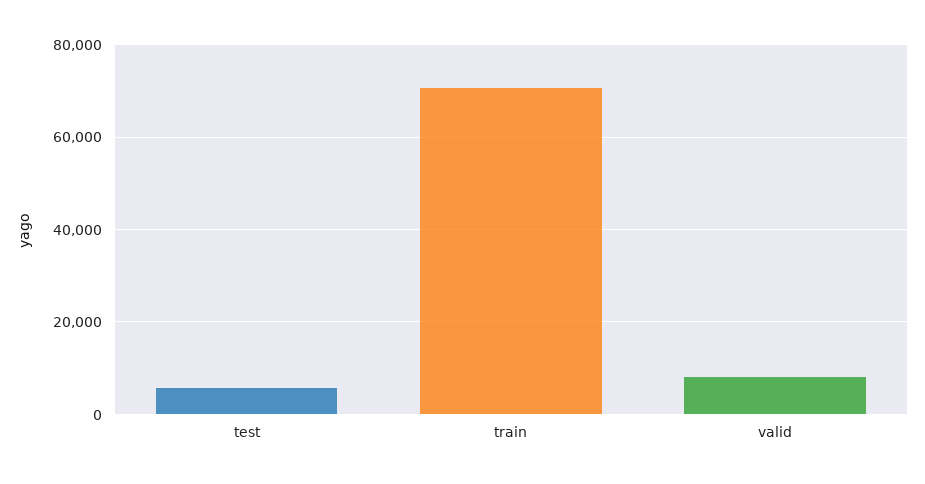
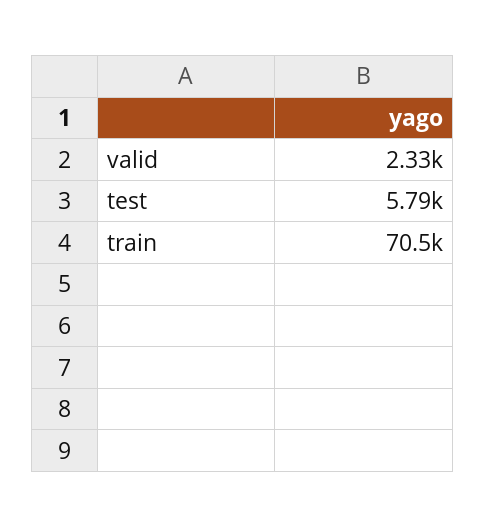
  {
    "test": 5790,
    "train": 70500,
-   "valid": 8000
+   "valid": 2330
  }

